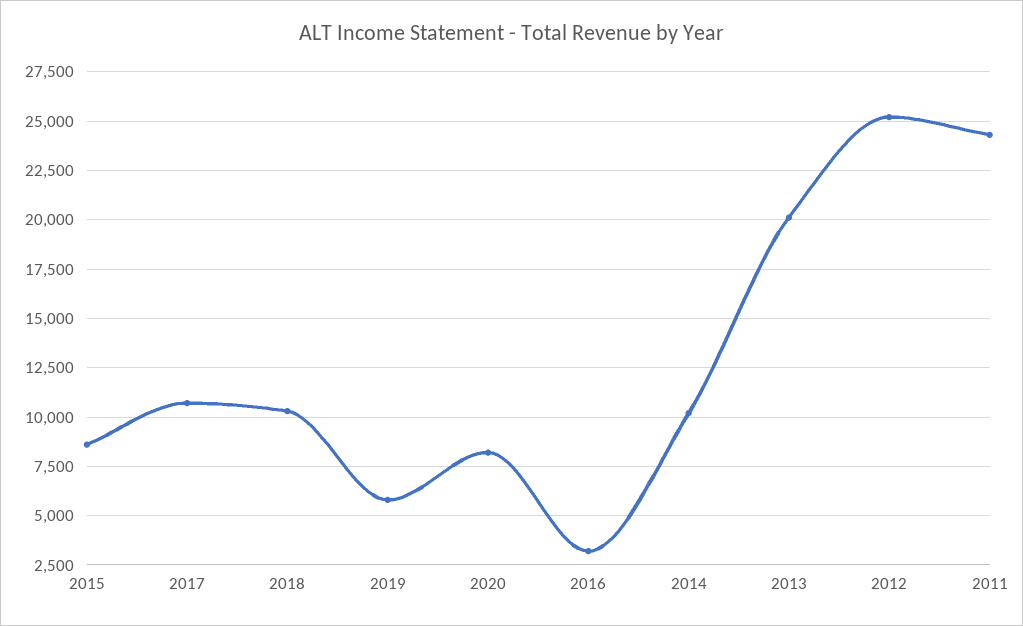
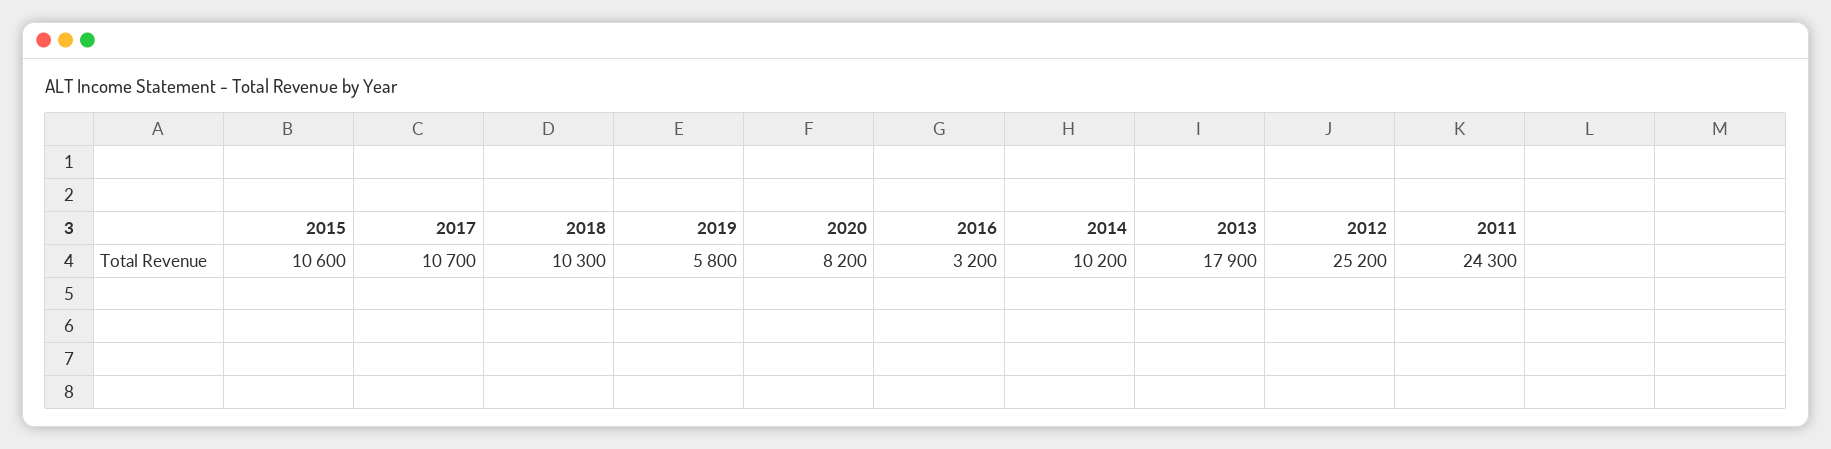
  {
-   "2015": 8500,
+   "2015": 10600,
    "2017": 10700,
    "2018": 10300,
    "2019": 5800,
    "2020": 8200,
    "2016": 3200,
    "2014": 10200,
-   "2013": 20000,
+   "2013": 17900,
    "2012": 25200,
    "2011": 24300
  }

